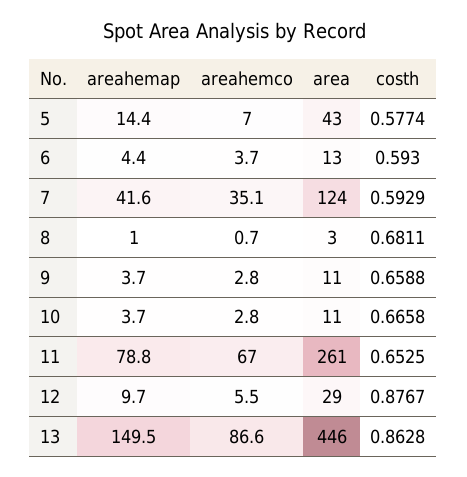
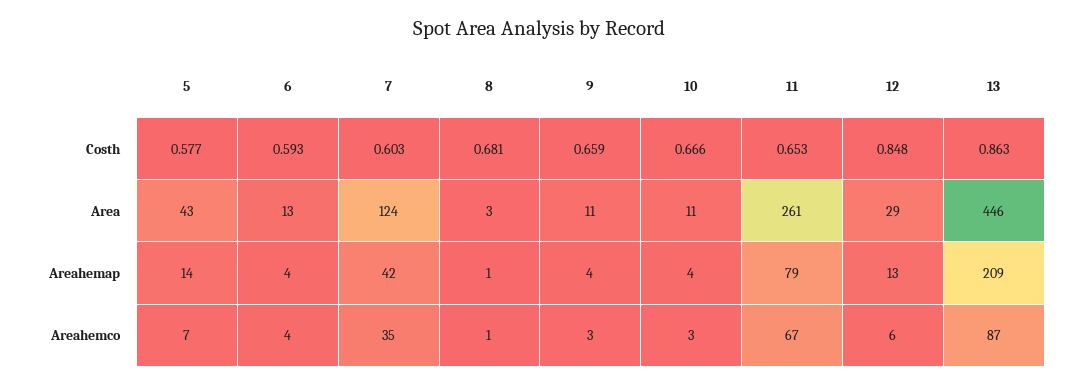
  {
    "areahemap": {
      "5": 14.4,
      "6": 4.4,
      "7": 41.6,
      "8": 1,
      "9": 3.7,
      "10": 3.7,
      "11": 78.8,
-     "12": 9.7,
+     "12": 13,
-     "13": 149.5
+     "13": 209
    },
    "areahemco": {
      "5": 7,
      "6": 3.7,
      "7": 35.1,
      "8": 0.7,
      "9": 2.8,
      "10": 2.8,
      "11": 67,
      "12": 5.5,
      "13": 86.6
    },
    "area": {
      "5": 43,
      "6": 13,
      "7": 124,
      "8": 3,
      "9": 11,
      "10": 11,
      "11": 261,
      "12": 29,
      "13": 446
    },
    "costh": {
      "5": 0.5774,
      "6": 0.593,
-     "7": 0.5929,
+     "7": 0.603,
      "8": 0.6811,
      "9": 0.6588,
      "10": 0.6658,
      "11": 0.6525,
-     "12": 0.8767,
+     "12": 0.848,
      "13": 0.8628
    }
  }

